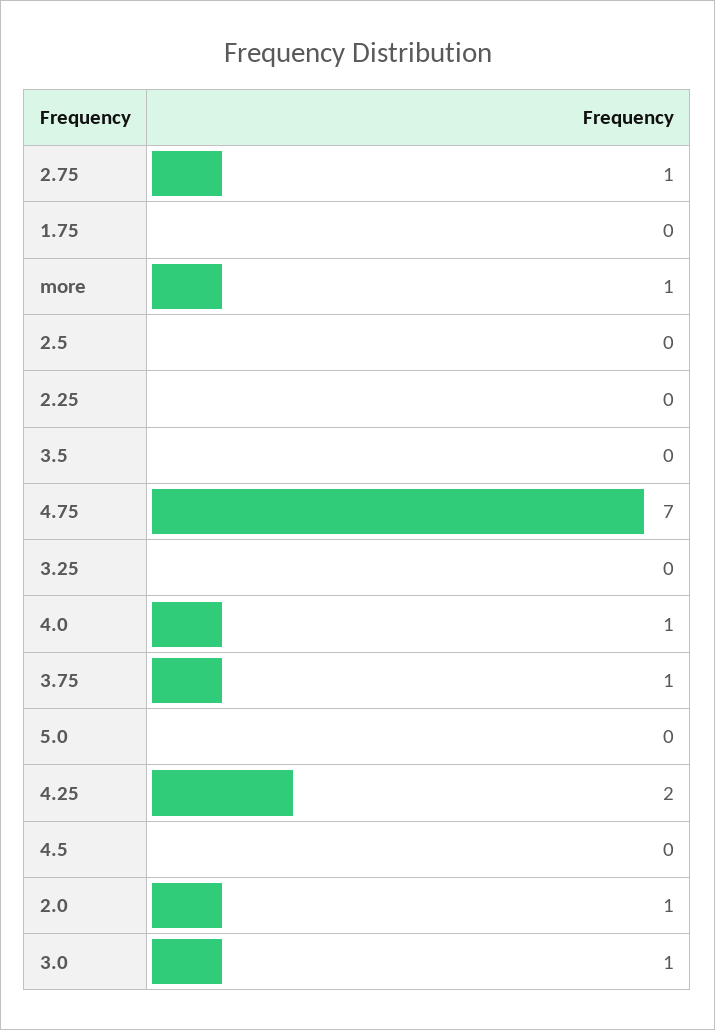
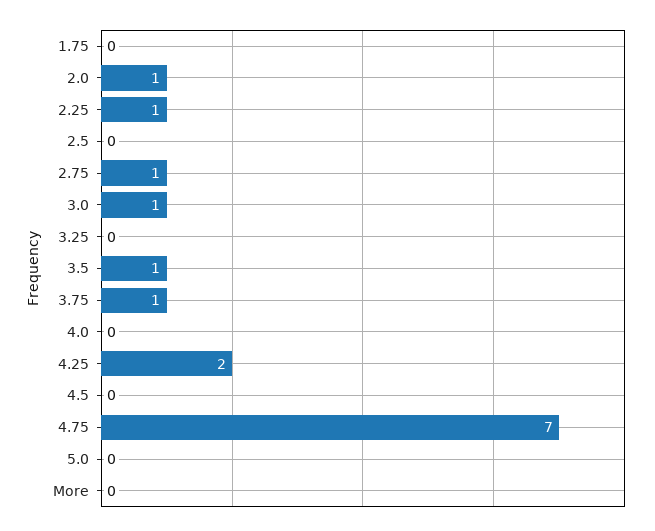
  {
    "2.75": 1,
    "1.75": 0,
-   "more": 1,
+   "more": 0,
    "2.5": 0,
-   "2.25": 0,
+   "2.25": 1,
-   "3.5": 0,
+   "3.5": 1,
    "4.75": 7,
    "3.25": 0,
-   "4.0": 1,
+   "4.0": 0,
    "3.75": 1,
    "5.0": 0,
    "4.25": 2,
    "4.5": 0,
    "2.0": 1,
    "3.0": 1
  }

